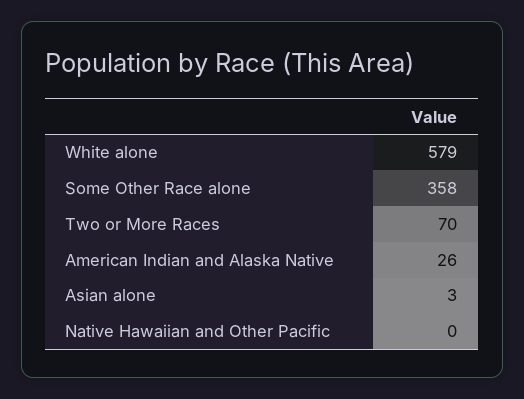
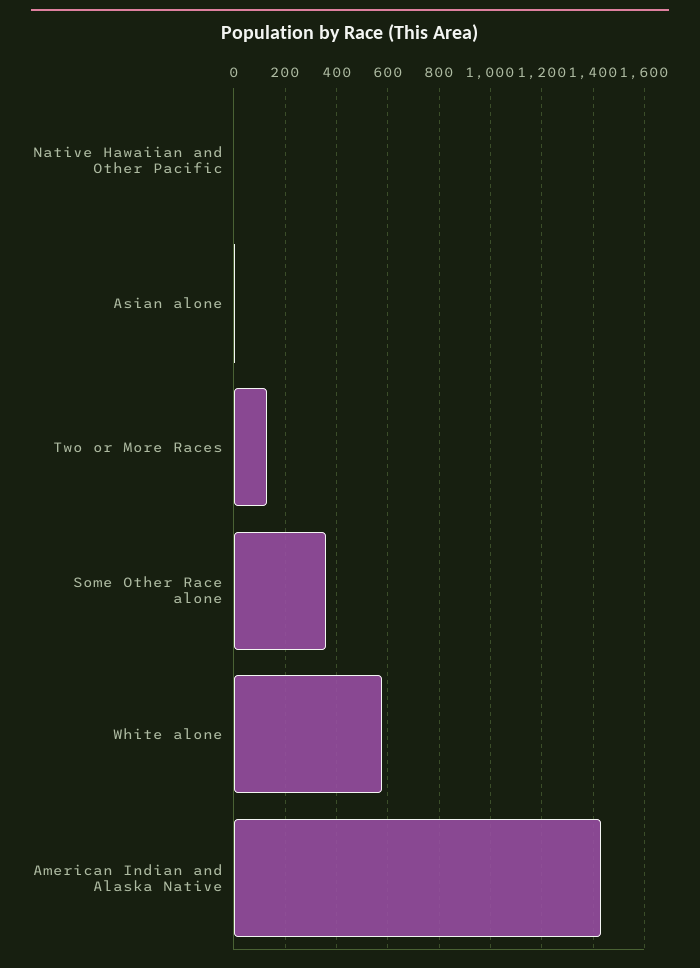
  {
    "White alone": 579,
    "Some Other Race alone": 358,
-   "Two or More Races": 70,
+   "Two or More Races": 125,
-   "American Indian and Alaska Native": 26,
+   "American Indian and Alaska Native": 1425,
    "Asian alone": 3,
    "Native Hawaiian and Other Pacific": 0
  }

